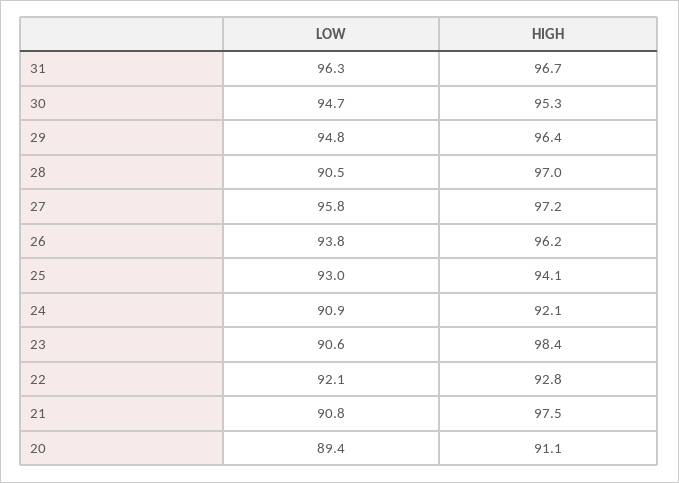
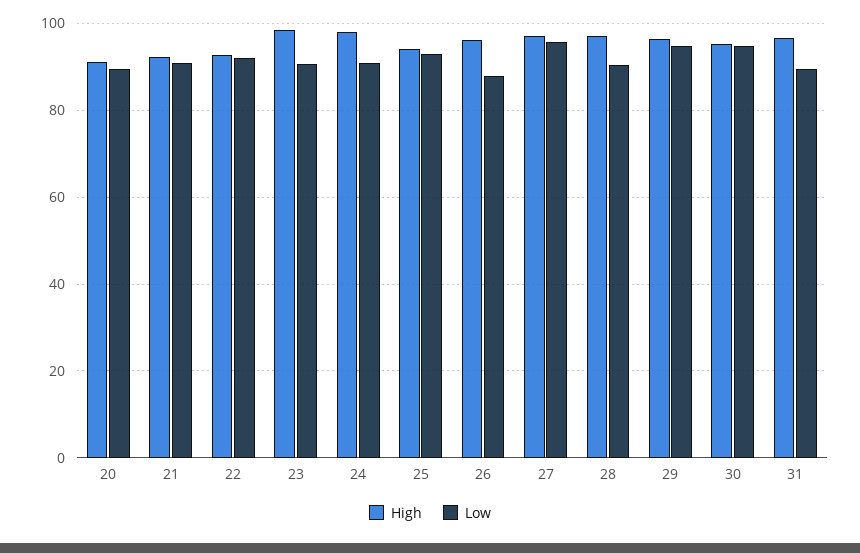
  {
    "LOW": {
-     "31": 96.3,
+     "31": 90,
      "30": 94.7,
      "29": 94.8,
      "28": 90.5,
      "27": 95.8,
-     "26": 93.8,
+     "26": 88,
      "25": 93,
      "24": 90.9,
      "23": 90.6,
      "22": 92.1,
      "21": 90.8,
      "20": 89.4
    },
    "HIGH": {
      "31": 96.7,
      "30": 95.3,
      "29": 96.4,
      "28": 97,
      "27": 97.2,
      "26": 96.2,
      "25": 94.1,
-     "24": 92.1,
+     "24": 98,
      "23": 98.4,
      "22": 92.8,
-     "21": 97.5,
+     "21": 92,
      "20": 91.1
    }
  }

